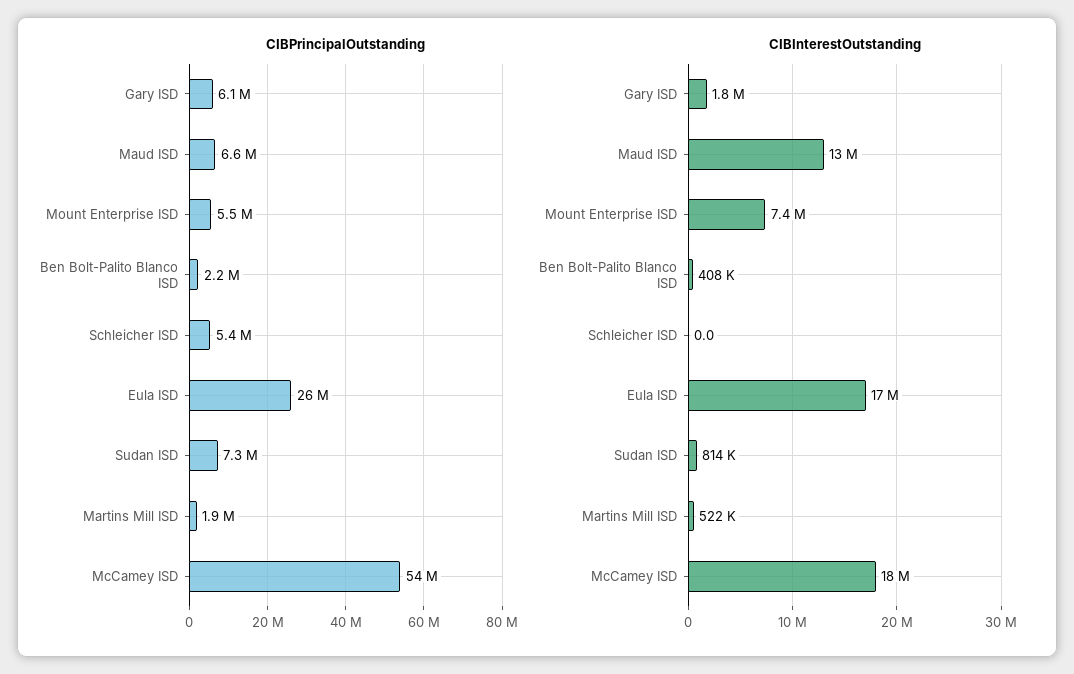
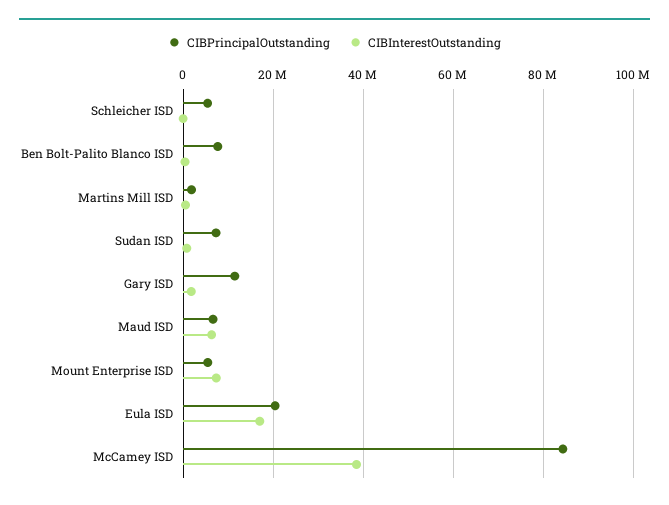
  {
    "CIBPrincipalOutstanding": {
-     "Gary ISD": 6100000,
+     "Gary ISD": 12000000,
      "Maud ISD": 6600000,
      "Mount Enterprise ISD": 5500000,
-     "Ben Bolt-Palito Blanco ISD": 2200000,
+     "Ben Bolt-Palito Blanco ISD": 8000000,
      "Schleicher ISD": 5400000,
-     "Eula ISD": 26000000,
+     "Eula ISD": 20000000,
      "Sudan ISD": 7300000,
      "Martins Mill ISD": 1900000,
-     "McCamey ISD": 54000000
+     "McCamey ISD": 84000000
    },
    "CIBInterestOutstanding": {
      "Gary ISD": 1800000,
-     "Maud ISD": 13000000,
+     "Maud ISD": 6000000,
      "Mount Enterprise ISD": 7400000,
      "Ben Bolt-Palito Blanco ISD": 408000,
      "Schleicher ISD": 0,
      "Eula ISD": 17000000,
      "Sudan ISD": 814000,
      "Martins Mill ISD": 522000,
-     "McCamey ISD": 18000000
+     "McCamey ISD": 38000000
    }
  }

